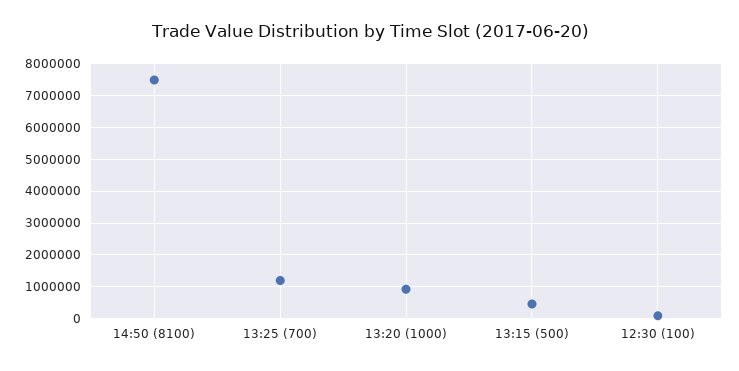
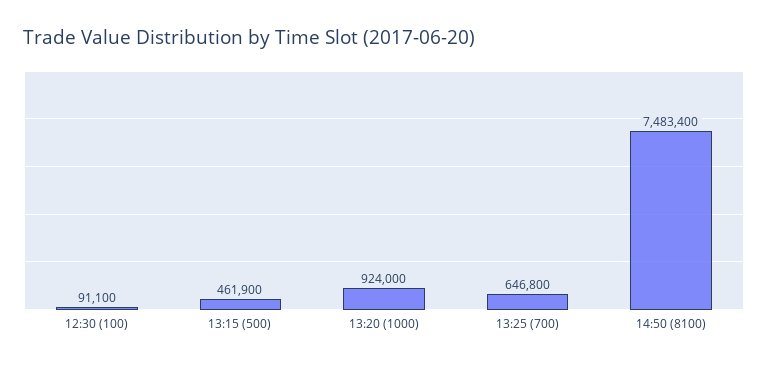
  {
    "14:50 (8100)": 7483400,
-   "13:25 (700)": 1200000,
+   "13:25 (700)": 646800,
    "13:20 (1000)": 924000,
    "13:15 (500)": 461900,
    "12:30 (100)": 91100
  }

